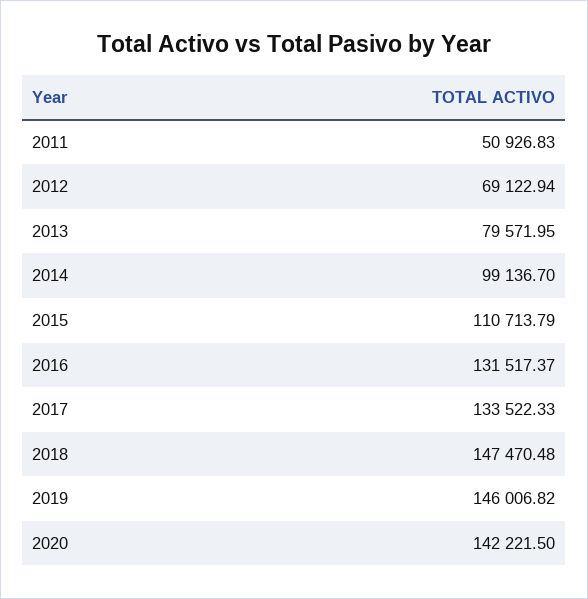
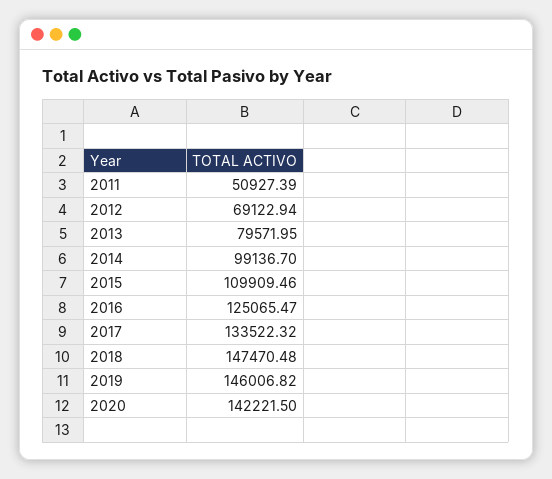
  {
-   "2011": 50926.83,
+   "2011": 50927.39,
    "2012": 69122.94,
    "2013": 79571.95,
    "2014": 99136.7,
-   "2015": 110713.79,
+   "2015": 109909.46,
-   "2016": 131517.37,
+   "2016": 125065.47,
-   "2017": 133522.33,
+   "2017": 133522.32,
    "2018": 147470.48,
    "2019": 146006.82,
    "2020": 142221.5
  }

